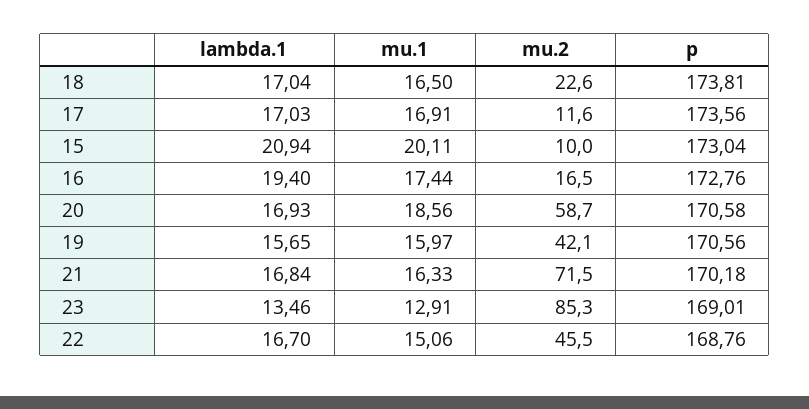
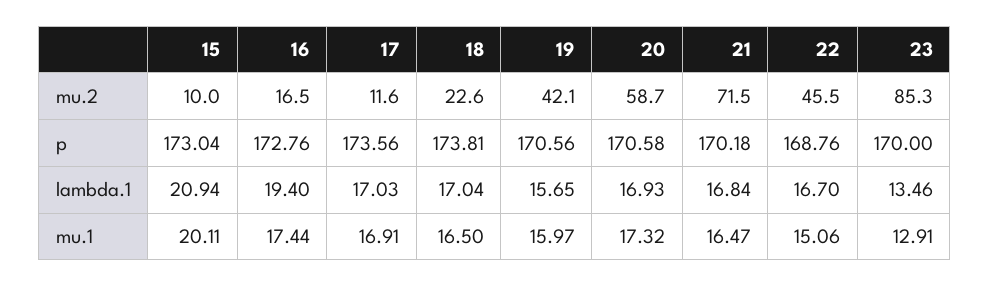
  {
    "lambda.1": {
      "18": 17.04,
      "17": 17.03,
      "15": 20.94,
      "16": 19.4,
      "20": 16.93,
      "19": 15.65,
      "21": 16.84,
      "23": 13.46,
      "22": 16.7
    },
    "mu.1": {
      "18": 16.5,
      "17": 16.91,
      "15": 20.11,
      "16": 17.44,
-     "20": 18.56,
+     "20": 17.32,
      "19": 15.97,
-     "21": 16.33,
+     "21": 16.47,
      "23": 12.91,
      "22": 15.06
    },
    "mu.2": {
      "18": 22.6,
      "17": 11.6,
      "15": 10,
      "16": 16.5,
      "20": 58.7,
      "19": 42.1,
      "21": 71.5,
      "23": 85.3,
      "22": 45.5
    },
    "p": {
      "18": 173.81,
      "17": 173.56,
      "15": 173.04,
      "16": 172.76,
      "20": 170.58,
      "19": 170.56,
      "21": 170.18,
-     "23": 169.01,
+     "23": 170,
      "22": 168.76
    }
  }

